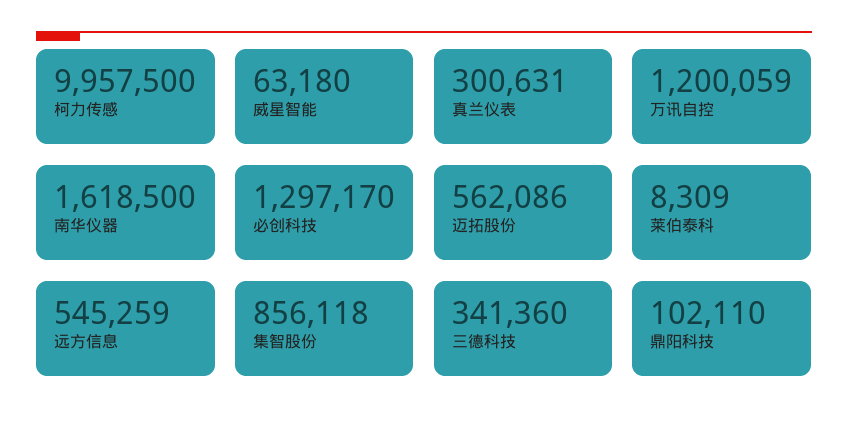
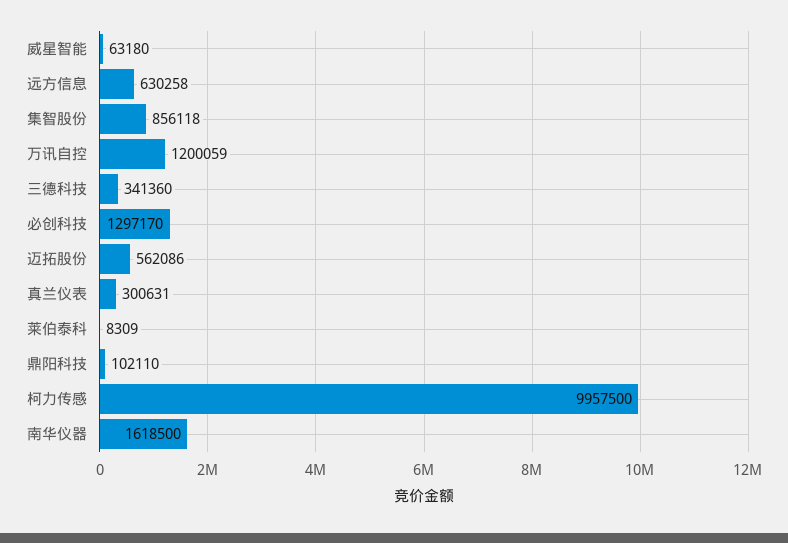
  {
    "柯力传感": 9957500,
    "威星智能": 63180,
    "真兰仪表": 300631,
    "万讯自控": 1200059,
    "南华仪器": 1618500,
    "必创科技": 1297170,
    "迈拓股份": 562086,
    "莱伯泰科": 8309,
-   "远方信息": 545259,
+   "远方信息": 630258,
    "集智股份": 856118,
    "三德科技": 341360,
    "鼎阳科技": 102110
  }

